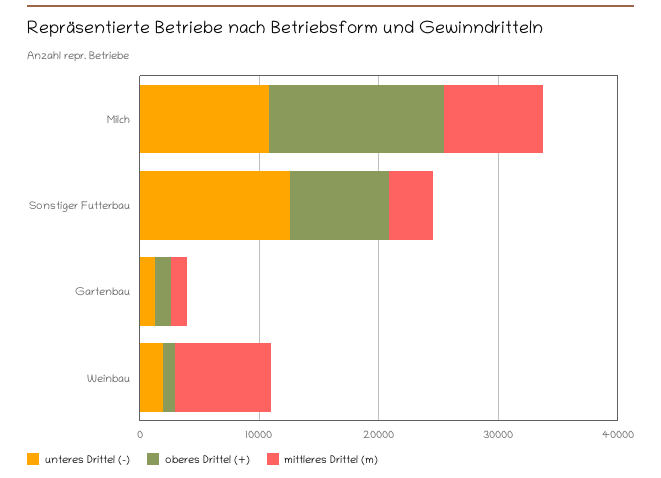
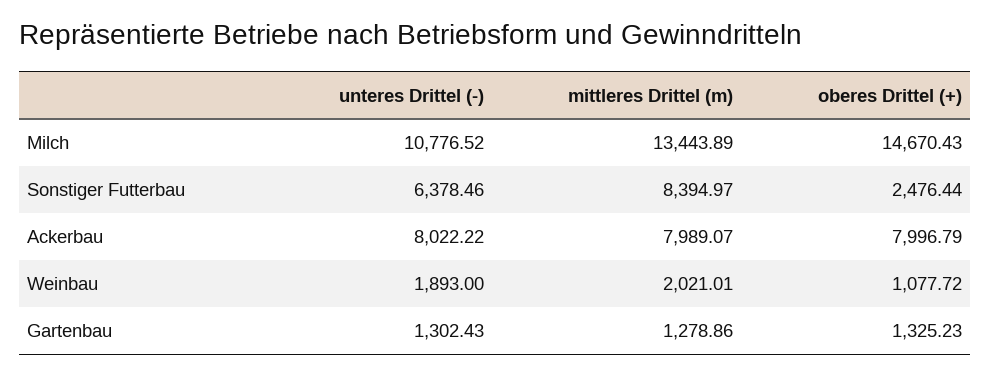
  {
    "unteres Drittel (-)": {
      "Milch": 10776.52,
-     "Sonstiger Futterbau": 12000,
+     "Sonstiger Futterbau": 6378.46,
      "Gartenbau": 1302.43,
-     "Weinbau": 1893
+     "Weinbau": 1893,
+     "Ackerbau": 8022.22
    },
    "oberes Drittel (+)": {
      "Milch": 14670.43,
-     "Sonstiger Futterbau": 8000,
+     "Sonstiger Futterbau": 2476.44,
      "Gartenbau": 1325.23,
-     "Weinbau": 1077.72
+     "Weinbau": 1077.72,
+     "Ackerbau": 7996.79
    },
    "mittleres Drittel (m)": {
-     "Milch": 8000,
+     "Milch": 13443.89,
-     "Sonstiger Futterbau": 4000,
+     "Sonstiger Futterbau": 8394.97,
      "Gartenbau": 1278.86,
-     "Weinbau": 8000
+     "Weinbau": 2021.01,
+     "Ackerbau": 7989.07
    }
  }

